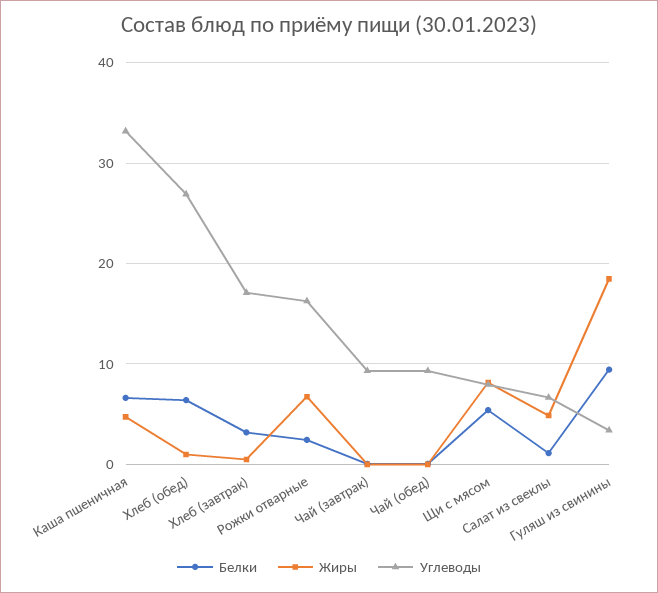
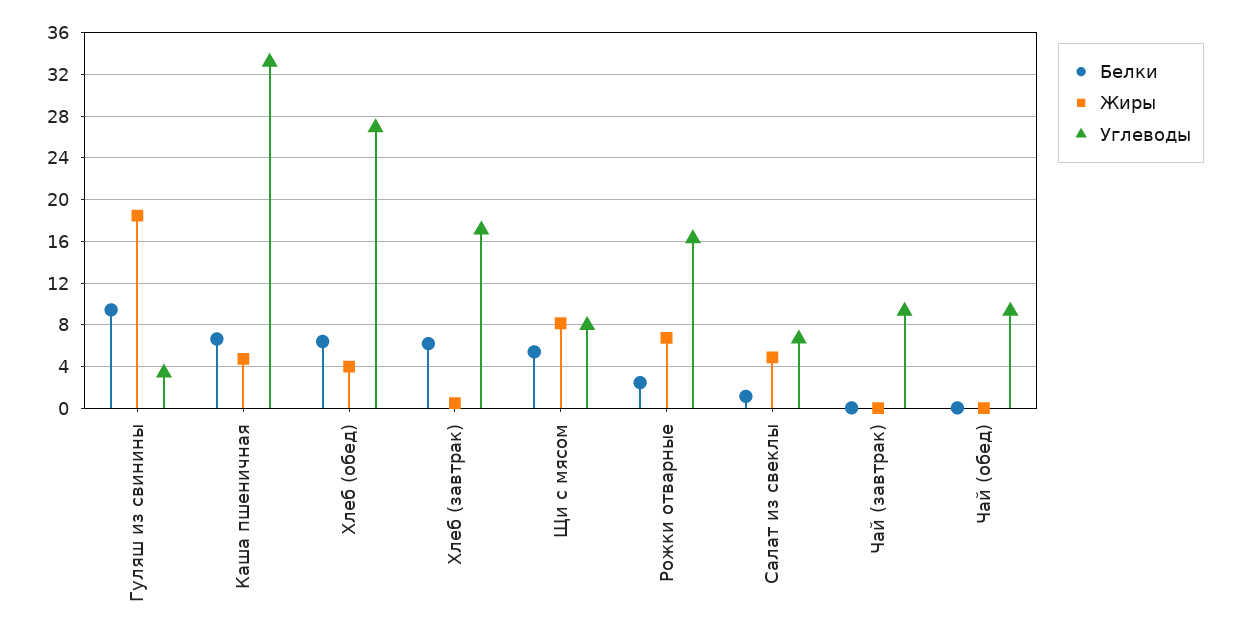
  {
    "Белки": {
      "Каша пшеничная": 7,
      "Хлеб (обед)": 6,
-     "Хлеб (завтрак)": 3,
+     "Хлеб (завтрак)": 6,
      "Рожки отварные": 2,
      "Чай (завтрак)": 0,
      "Чай (обед)": 0,
      "Щи с мясом": 5,
      "Салат из свеклы": 1,
      "Гуляш из свинины": 9
    },
    "Жиры": {
      "Каша пшеничная": 5,
-     "Хлеб (обед)": 1,
+     "Хлеб (обед)": 4,
      "Хлеб (завтрак)": 1,
      "Рожки отварные": 7,
      "Чай (завтрак)": 0,
      "Чай (обед)": 0,
      "Щи с мясом": 8,
      "Салат из свеклы": 5,
      "Гуляш из свинины": 18
    },
    "Углеводы": {
      "Каша пшеничная": 33,
      "Хлеб (обед)": 27,
      "Хлеб (завтрак)": 17,
      "Рожки отварные": 16,
      "Чай (завтрак)": 9,
      "Чай (обед)": 9,
      "Щи с мясом": 8,
      "Салат из свеклы": 7,
      "Гуляш из свинины": 3
    }
  }

